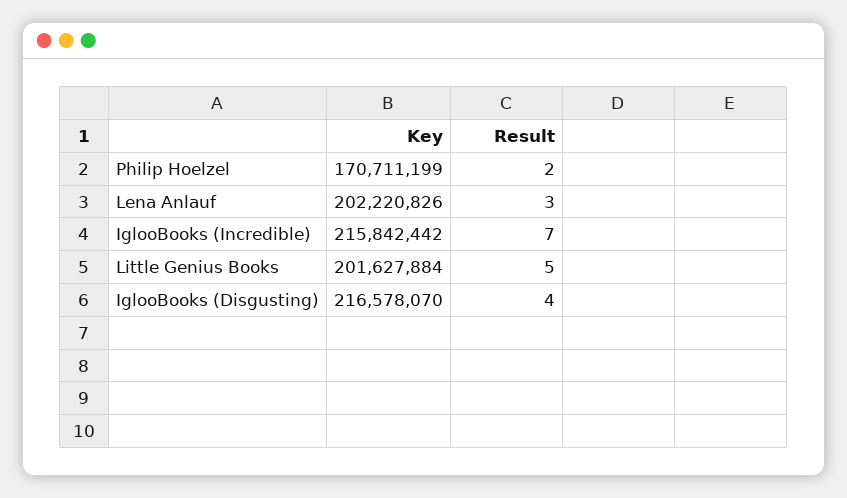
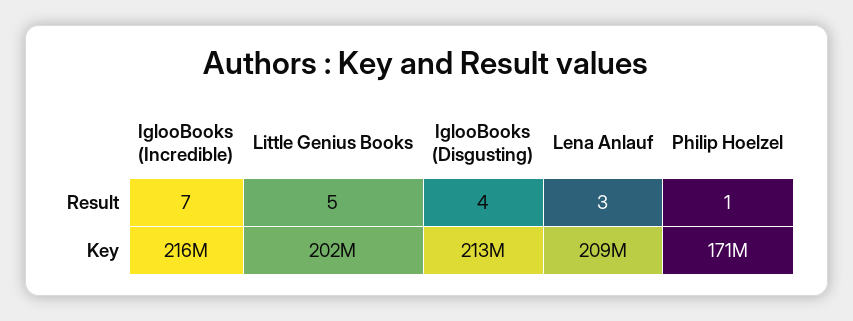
  {
    "Key": {
      "Philip Hoelzel": 170711199,
-     "Lena Anlauf": 202220826,
+     "Lena Anlauf": 209000000,
      "IglooBooks (Incredible)": 215842442,
      "Little Genius Books": 201627884,
-     "IglooBooks (Disgusting)": 216578070
+     "IglooBooks (Disgusting)": 213000000
    },
    "Result": {
-     "Philip Hoelzel": 2,
+     "Philip Hoelzel": 1,
      "Lena Anlauf": 3,
      "IglooBooks (Incredible)": 7,
      "Little Genius Books": 5,
      "IglooBooks (Disgusting)": 4
    }
  }

